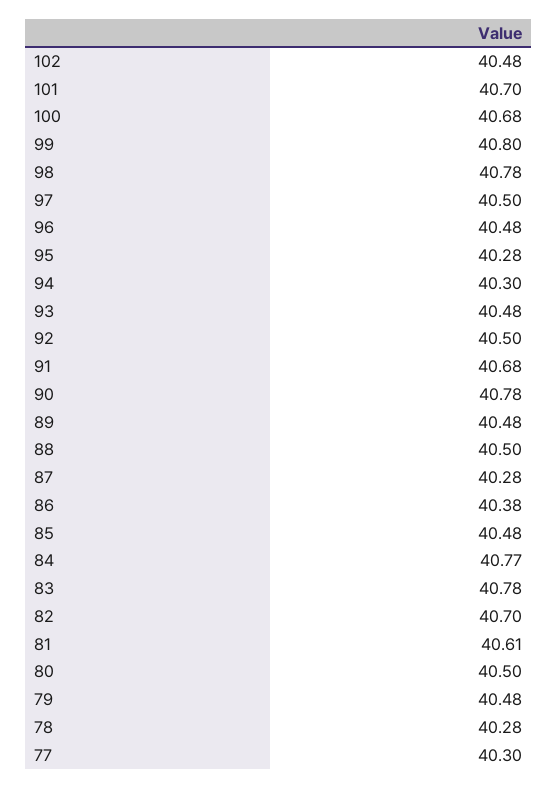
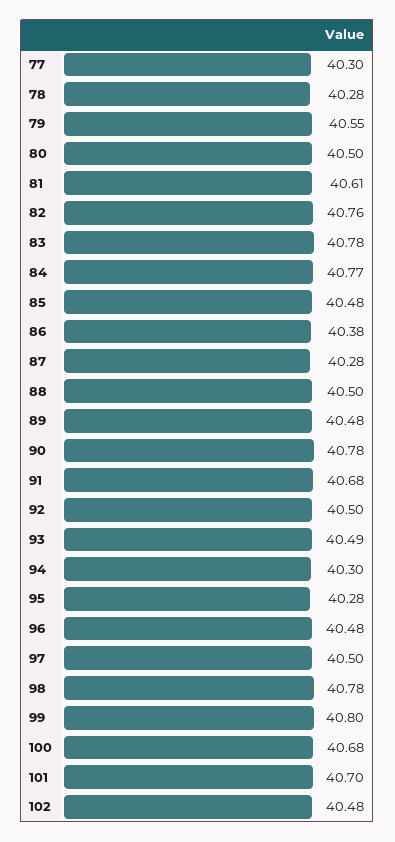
  {
    "102": 40.48,
    "101": 40.7,
    "100": 40.68,
    "99": 40.8,
    "98": 40.78,
    "97": 40.5,
    "96": 40.48,
    "95": 40.28,
    "94": 40.3,
-   "93": 40.48,
+   "93": 40.49,
    "92": 40.5,
    "91": 40.68,
    "90": 40.78,
    "89": 40.48,
    "88": 40.5,
    "87": 40.28,
    "86": 40.38,
    "85": 40.48,
    "84": 40.77,
    "83": 40.78,
-   "82": 40.7,
+   "82": 40.76,
    "81": 40.61,
    "80": 40.5,
-   "79": 40.48,
+   "79": 40.55,
    "78": 40.28,
    "77": 40.3
  }

